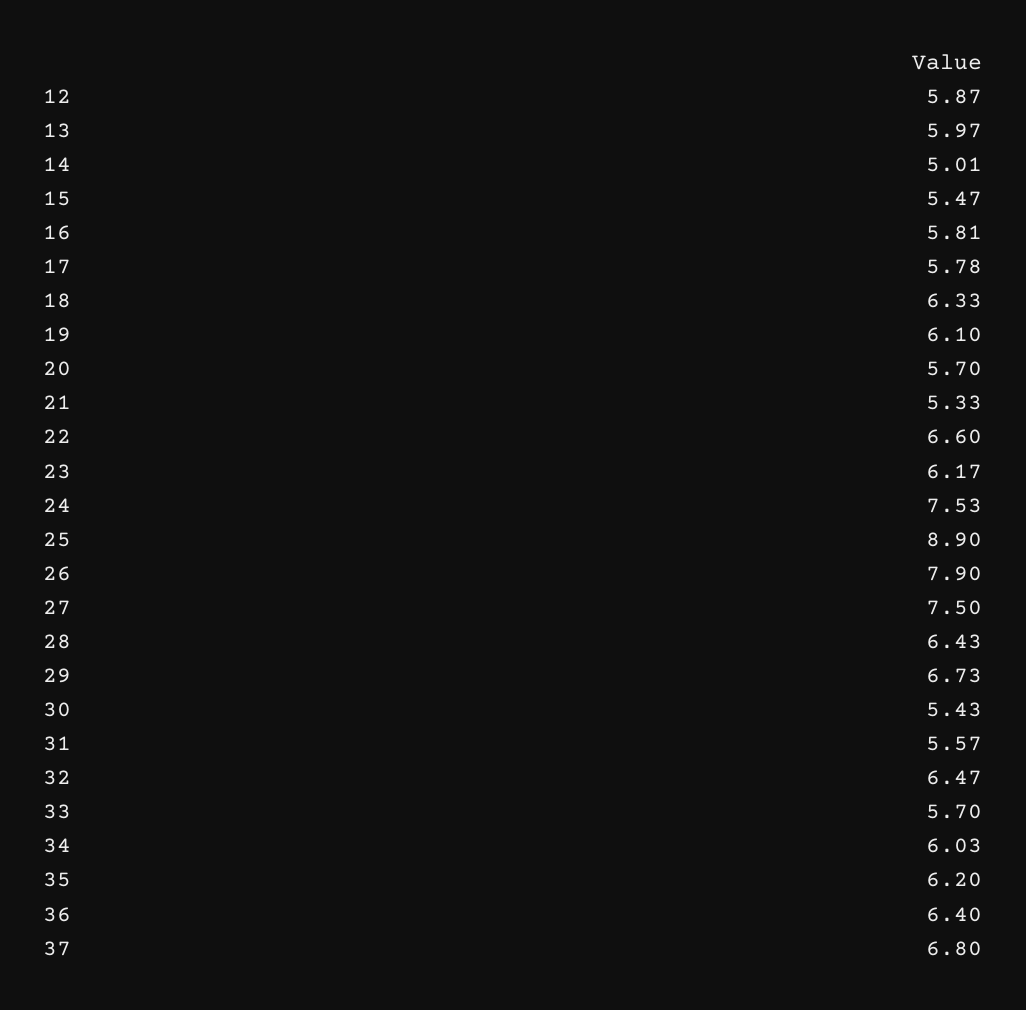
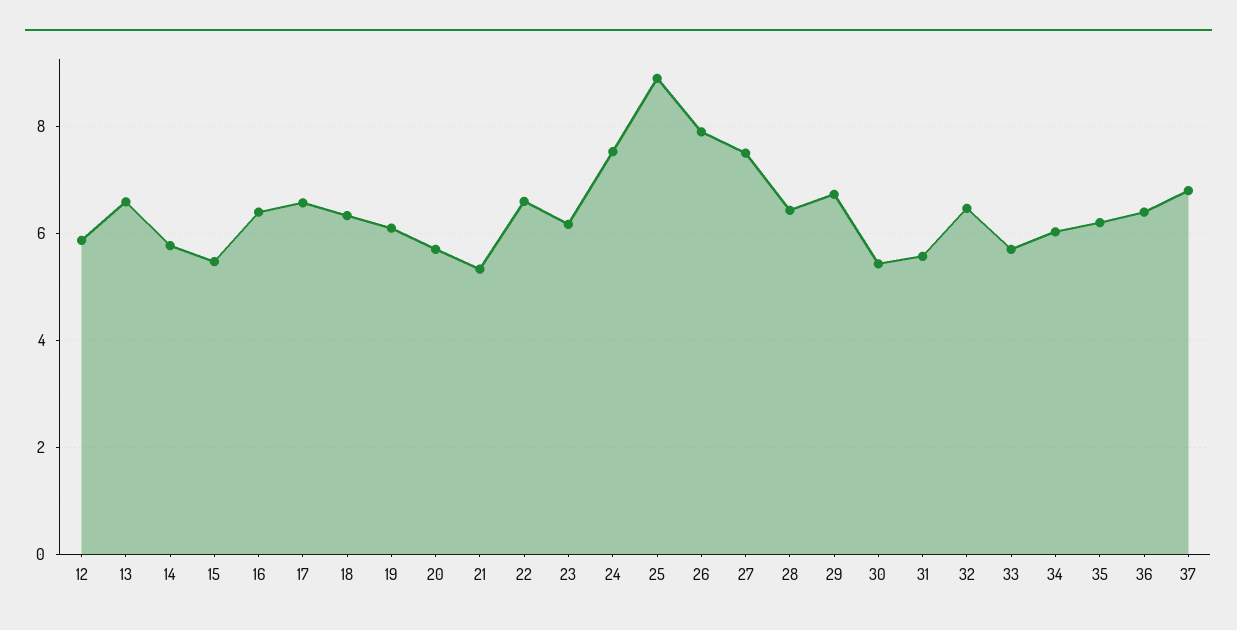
  {
    "12": 5.87,
-   "13": 5.97,
+   "13": 6.6,
-   "14": 5.01,
+   "14": 5.8,
    "15": 5.47,
-   "16": 5.81,
+   "16": 6.4,
-   "17": 5.78,
+   "17": 6.6,
    "18": 6.33,
    "19": 6.1,
    "20": 5.7,
    "21": 5.33,
    "22": 6.6,
    "23": 6.17,
    "24": 7.53,
    "25": 8.9,
    "26": 7.9,
    "27": 7.5,
    "28": 6.43,
    "29": 6.73,
    "30": 5.43,
    "31": 5.57,
    "32": 6.47,
    "33": 5.7,
    "34": 6.03,
    "35": 6.2,
    "36": 6.4,
    "37": 6.8
  }

